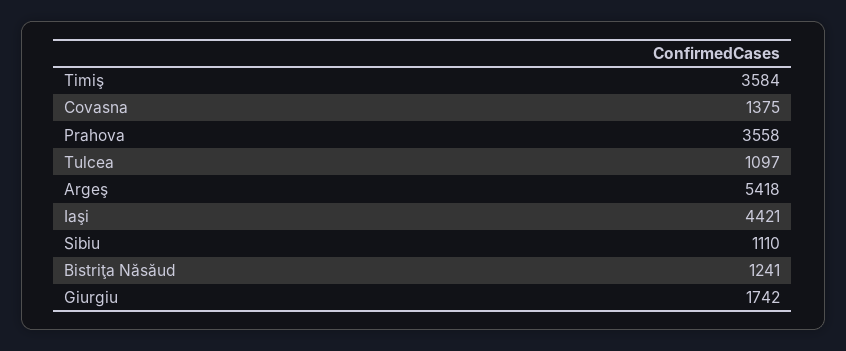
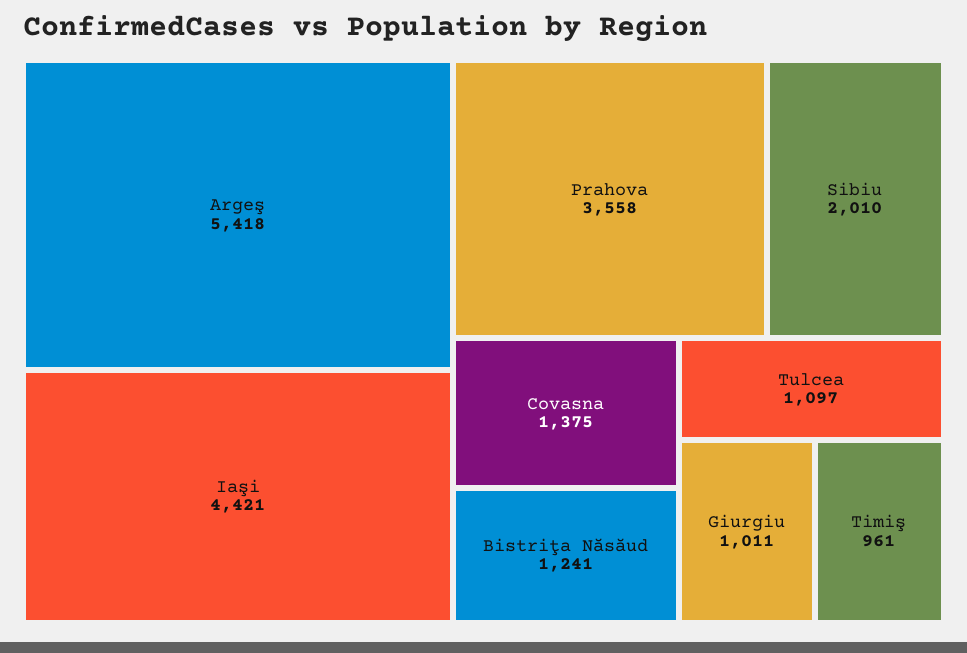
  {
-   "Timiş": 3584,
+   "Timiş": 961,
    "Covasna": 1375,
    "Prahova": 3558,
    "Tulcea": 1097,
    "Argeş": 5418,
    "Iaşi": 4421,
-   "Sibiu": 1110,
+   "Sibiu": 2010,
    "Bistriţa Năsăud": 1241,
-   "Giurgiu": 1742
+   "Giurgiu": 1011
  }

